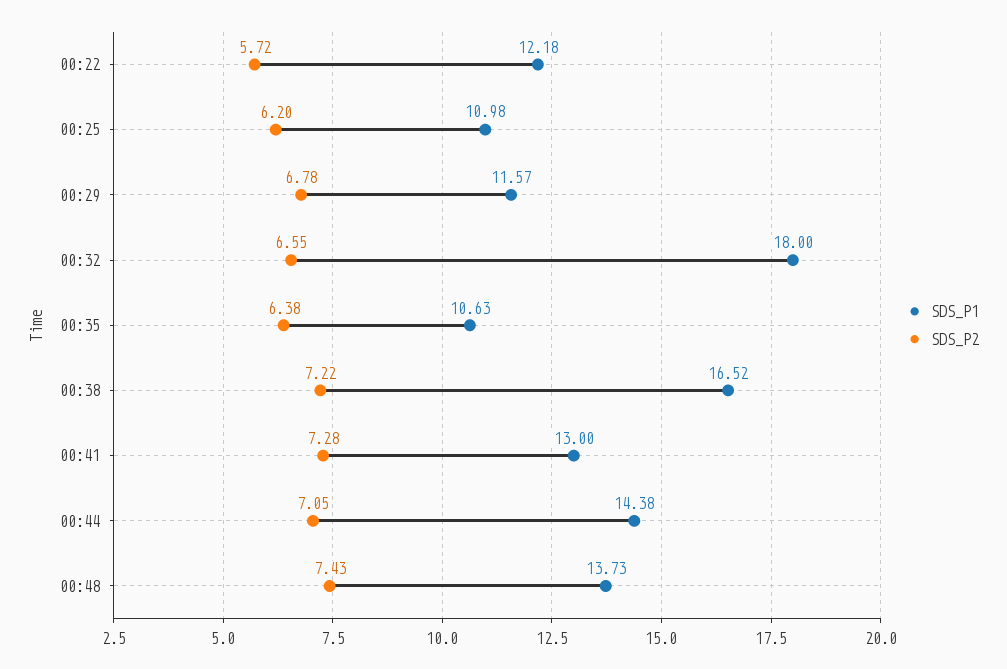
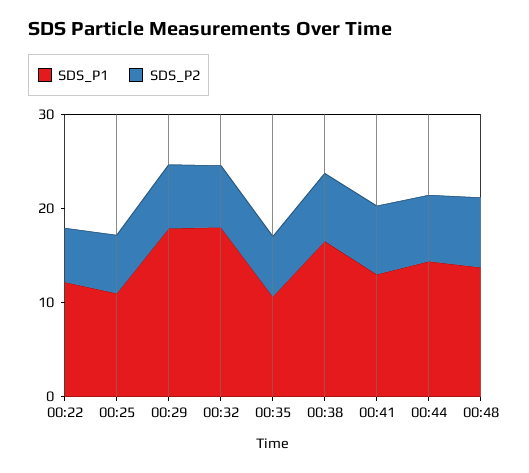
  {
    "SDS_P1": {
      "00:22": 12.18,
      "00:25": 10.98,
-     "00:29": 11.57,
+     "00:29": 18,
      "00:32": 18,
      "00:35": 10.63,
      "00:38": 16.52,
      "00:41": 13,
      "00:44": 14.38,
      "00:48": 13.73
    },
    "SDS_P2": {
      "00:22": 5.72,
      "00:25": 6.2,
      "00:29": 6.78,
      "00:32": 6.55,
      "00:35": 6.38,
      "00:38": 7.22,
      "00:41": 7.28,
      "00:44": 7.05,
      "00:48": 7.43
    }
  }

